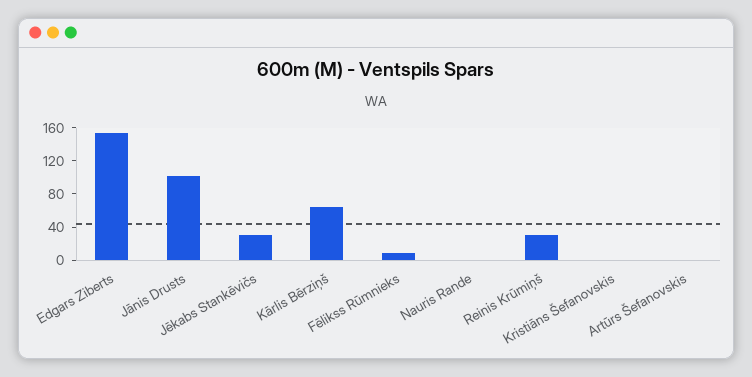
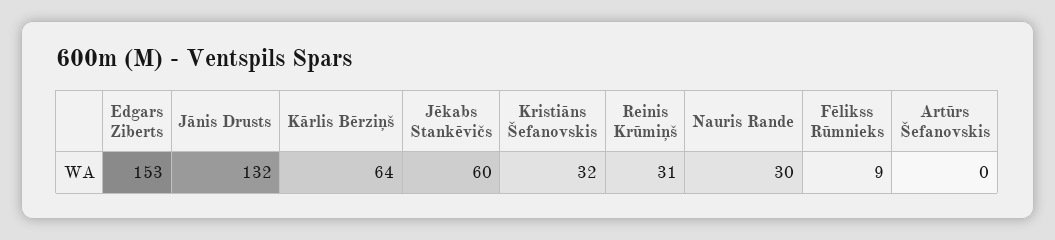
  {
    "Edgars Ziberts": 153,
-   "Jānis Drusts": 100,
+   "Jānis Drusts": 132,
-   "Jēkabs Stankēvičs": 30,
+   "Jēkabs Stankēvičs": 60,
    "Kārlis Bērziņš": 64,
    "Fēlikss Rūmnieks": 9,
-   "Nauris Rande": 0,
+   "Nauris Rande": 30,
    "Reinis Krūmiņš": 31,
-   "Kristiāns Šefanovskis": 0,
+   "Kristiāns Šefanovskis": 32,
    "Artūrs Šefanovskis": 0
  }

